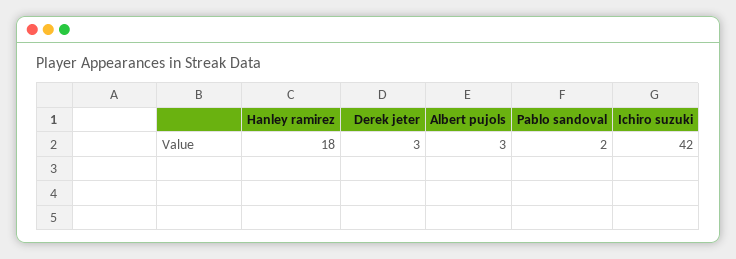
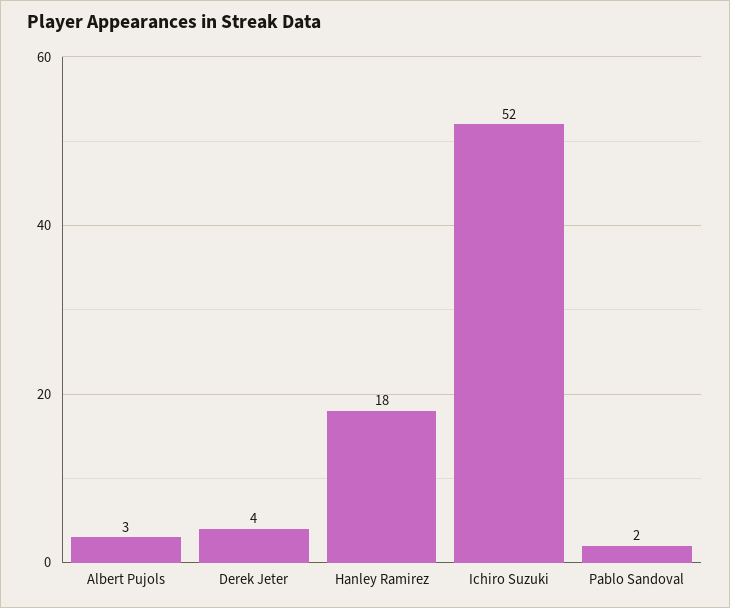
  {
    "Hanley ramirez": 18,
-   "Derek jeter": 3,
+   "Derek jeter": 4,
    "Albert pujols": 3,
    "Pablo sandoval": 2,
-   "Ichiro suzuki": 42
+   "Ichiro suzuki": 52
  }

